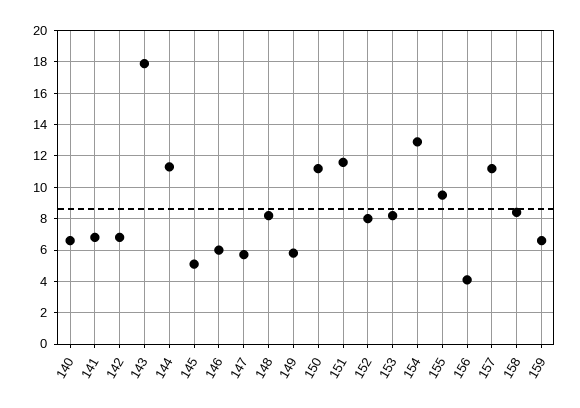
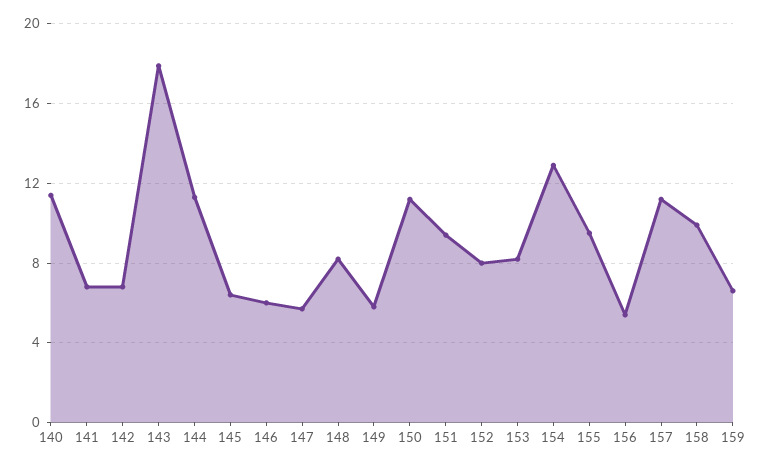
  {
-   "140": 6.5,
+   "140": 11.5,
    "141": 7,
    "142": 7,
    "143": 18,
    "144": 11.5,
-   "145": 5,
+   "145": 6.5,
    "146": 6,
    "147": 5.5,
    "148": 8,
    "149": 6,
    "150": 11,
-   "151": 11.5,
+   "151": 9.5,
    "152": 8,
    "153": 8,
    "154": 13,
    "155": 9.5,
-   "156": 4,
+   "156": 5.5,
    "157": 11,
-   "158": 8.5,
+   "158": 10,
    "159": 6.5
  }

